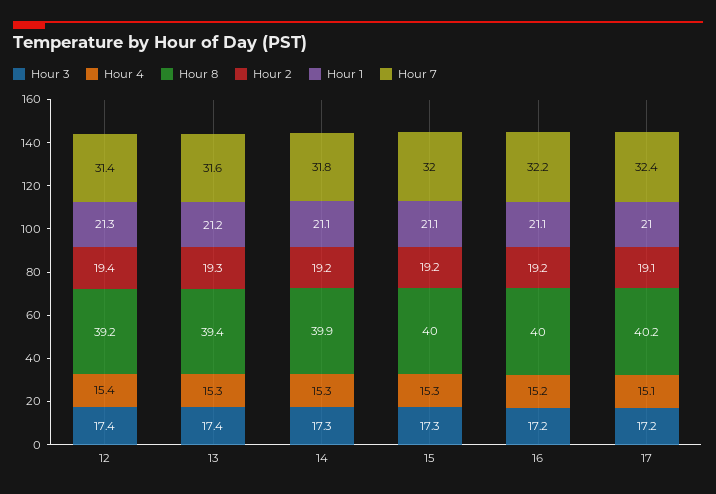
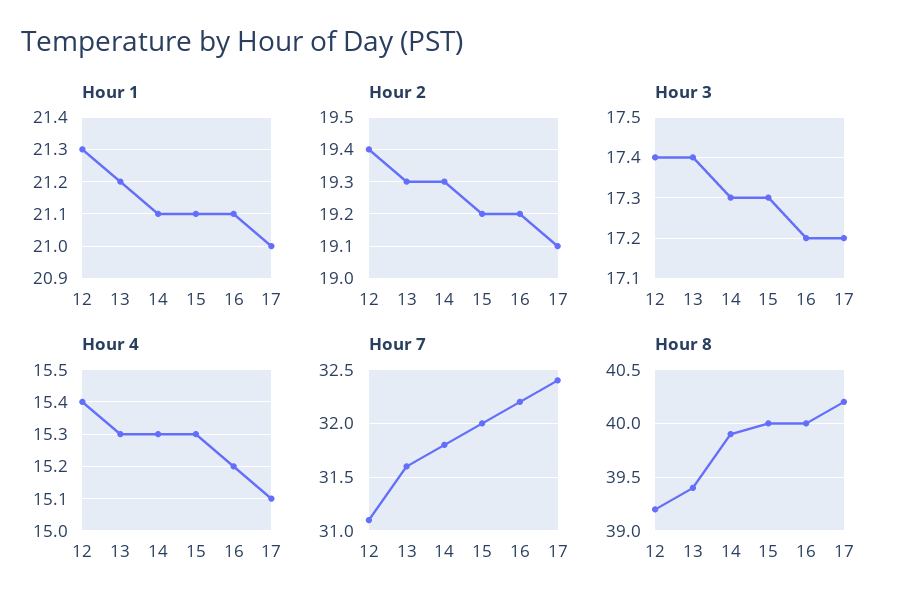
  {
    "Hour 3": {
      "12": 17.4,
      "13": 17.4,
      "14": 17.3,
      "15": 17.3,
      "16": 17.2,
      "17": 17.2
    },
    "Hour 4": {
      "12": 15.4,
      "13": 15.3,
      "14": 15.3,
      "15": 15.3,
      "16": 15.2,
      "17": 15.1
    },
    "Hour 8": {
      "12": 39.2,
      "13": 39.4,
      "14": 39.9,
      "15": 40,
      "16": 40,
      "17": 40.2
    },
    "Hour 2": {
      "12": 19.4,
      "13": 19.3,
-     "14": 19.2,
+     "14": 19.3,
      "15": 19.2,
      "16": 19.2,
      "17": 19.1
    },
    "Hour 1": {
      "12": 21.3,
      "13": 21.2,
      "14": 21.1,
      "15": 21.1,
      "16": 21.1,
      "17": 21
    },
    "Hour 7": {
-     "12": 31.4,
+     "12": 31.1,
      "13": 31.6,
      "14": 31.8,
      "15": 32,
      "16": 32.2,
      "17": 32.4
    }
  }

